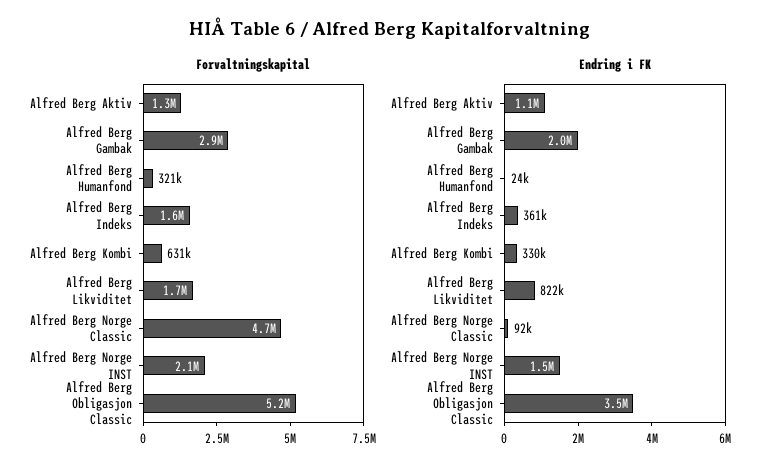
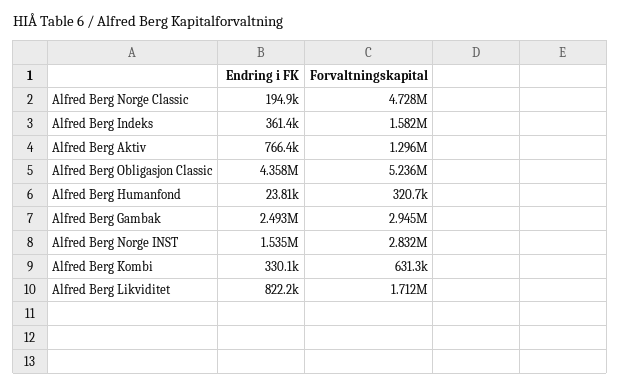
  {
    "Forvaltningskapital": {
      "Alfred Berg Aktiv": 1296000,
      "Alfred Berg Gambak": 2945000,
      "Alfred Berg Humanfond": 320700,
      "Alfred Berg Indeks": 1582000,
      "Alfred Berg Kombi": 631300,
      "Alfred Berg Likviditet": 1712000,
      "Alfred Berg Norge Classic": 4728000,
-     "Alfred Berg Norge INST": 2100000,
+     "Alfred Berg Norge INST": 2832000,
      "Alfred Berg Obligasjon Classic": 5236000
    },
    "Endring i FK": {
-     "Alfred Berg Aktiv": 1100000,
+     "Alfred Berg Aktiv": 766400,
-     "Alfred Berg Gambak": 2000000,
+     "Alfred Berg Gambak": 2493000,
      "Alfred Berg Humanfond": 23810,
      "Alfred Berg Indeks": 361400,
      "Alfred Berg Kombi": 330100,
      "Alfred Berg Likviditet": 822200,
-     "Alfred Berg Norge Classic": 92000,
+     "Alfred Berg Norge Classic": 194900,
      "Alfred Berg Norge INST": 1535000,
-     "Alfred Berg Obligasjon Classic": 3500000
+     "Alfred Berg Obligasjon Classic": 4358000
    }
  }

